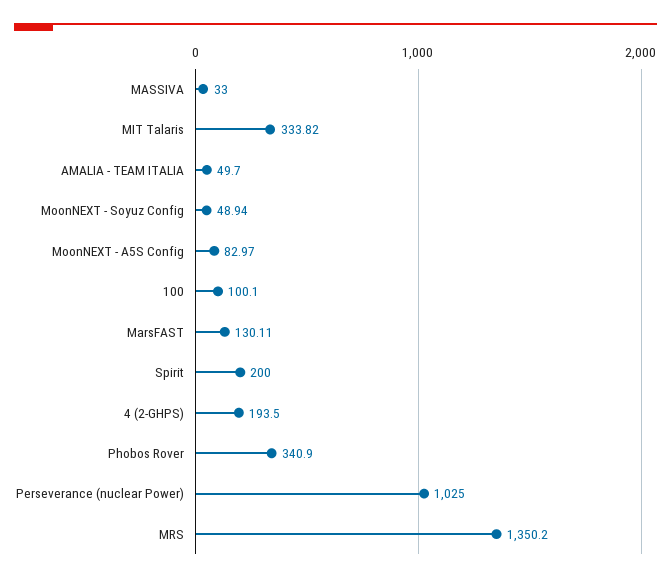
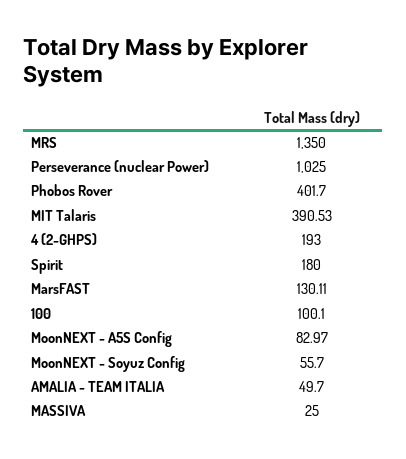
  {
-   "MASSIVA": 33,
+   "MASSIVA": 25,
-   "MIT Talaris": 333.82,
+   "MIT Talaris": 390.53,
    "AMALIA - TEAM ITALIA": 49.7,
-   "MoonNEXT - Soyuz Config": 48.94,
+   "MoonNEXT - Soyuz Config": 55.7,
    "MoonNEXT - A5S Config": 82.97,
    "100": 100.1,
    "MarsFAST": 130.11,
-   "Spirit": 200,
+   "Spirit": 180,
-   "4 (2-GHPS)": 193.5,
+   "4 (2-GHPS)": 193,
-   "Phobos Rover": 340.9,
+   "Phobos Rover": 401.7,
    "Perseverance (nuclear Power)": 1025,
-   "MRS": 1350.2
+   "MRS": 1350
  }

